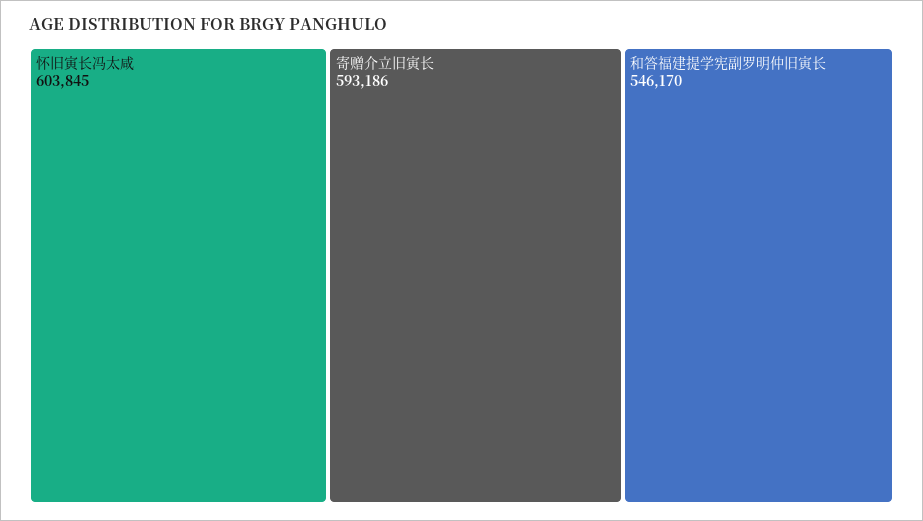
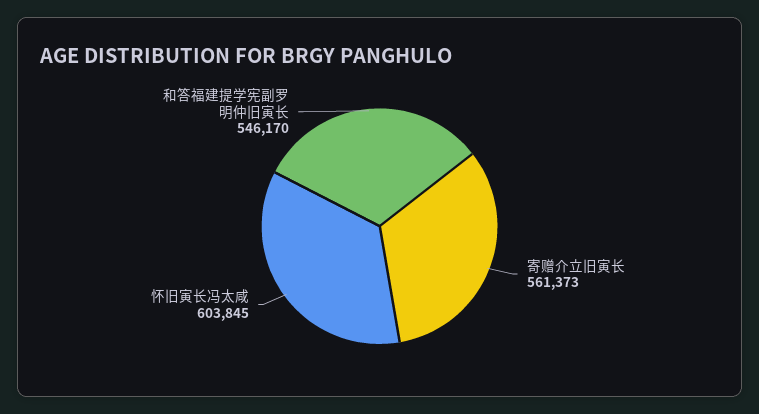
  {
    "怀旧寅长冯太咸": 603845,
-   "寄赠介立旧寅长": 593186,
+   "寄赠介立旧寅长": 561373,
    "和答福建提学宪副罗明仲旧寅长": 546170
  }

